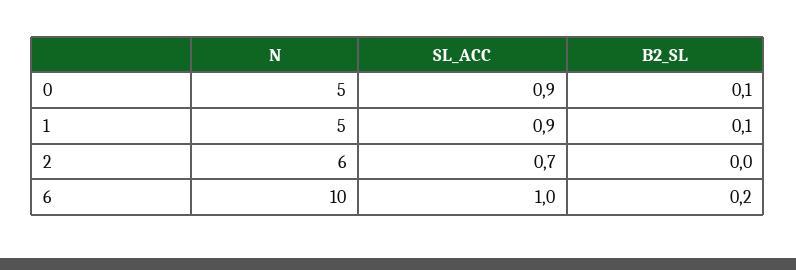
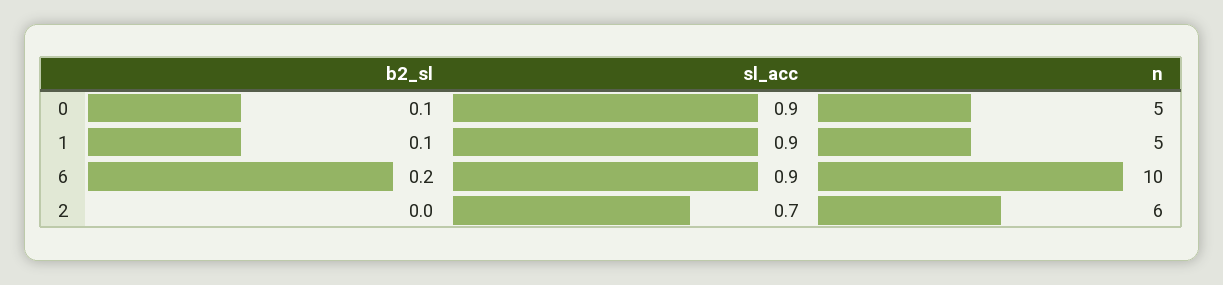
  {
    "N": {
      "0": 5,
      "1": 5,
      "2": 6,
      "6": 10
    },
    "SL_ACC": {
      "0": 0.9,
      "1": 0.9,
      "2": 0.7,
-     "6": 1
+     "6": 0.9
    },
    "B2_SL": {
      "0": 0.1,
      "1": 0.1,
      "2": 0,
      "6": 0.2
    }
  }

